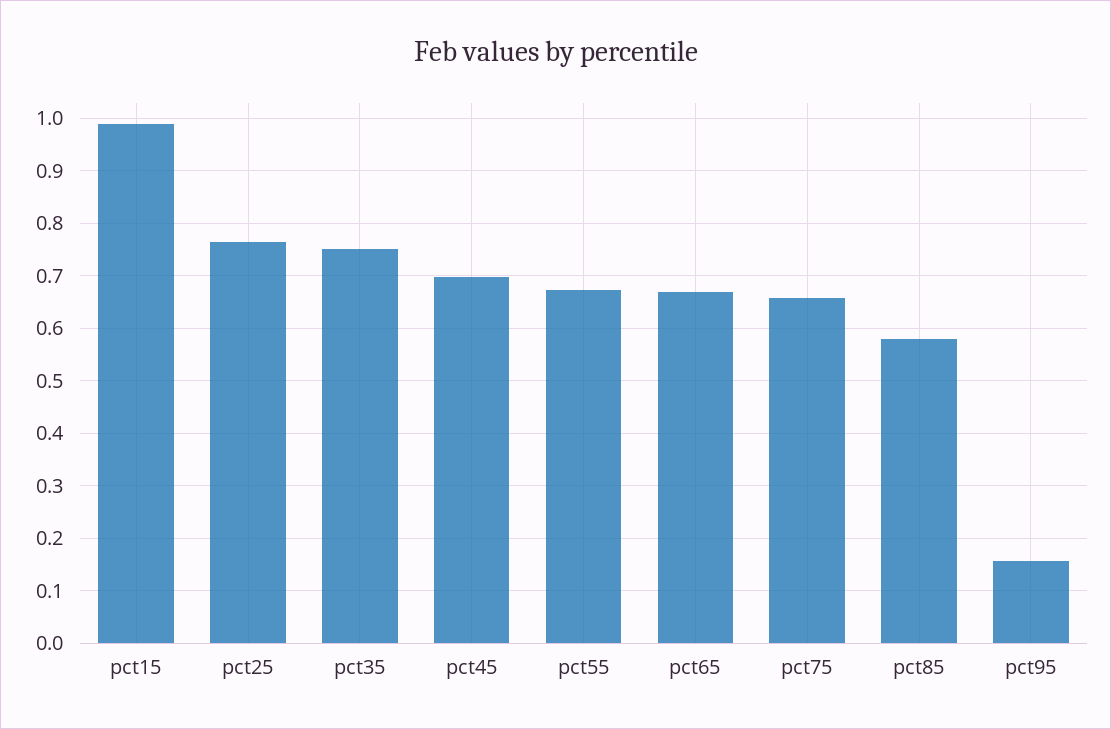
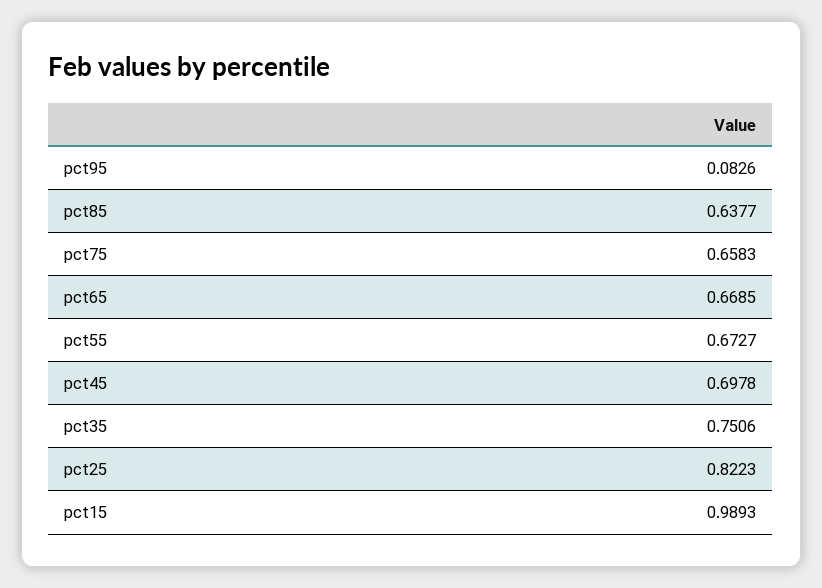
  {
    "pct15": 0.9893,
-   "pct25": 0.76,
+   "pct25": 0.8223,
    "pct35": 0.7506,
    "pct45": 0.6978,
    "pct55": 0.6727,
    "pct65": 0.6685,
    "pct75": 0.6583,
-   "pct85": 0.58,
+   "pct85": 0.6377,
-   "pct95": 0.16
+   "pct95": 0.0826
  }

